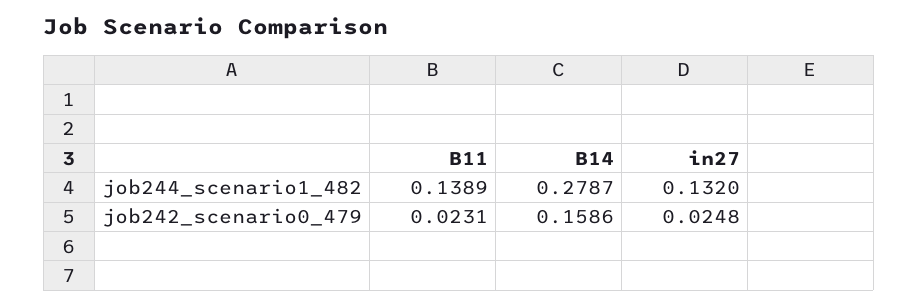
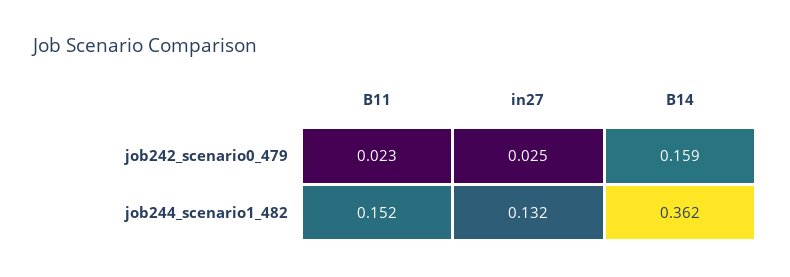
  {
    "B11": {
-     "job244_scenario1_482": 0.1389,
+     "job244_scenario1_482": 0.152,
      "job242_scenario0_479": 0.0231
    },
    "B14": {
-     "job244_scenario1_482": 0.2787,
+     "job244_scenario1_482": 0.362,
      "job242_scenario0_479": 0.1586
    },
    "in27": {
      "job244_scenario1_482": 0.132,
      "job242_scenario0_479": 0.0248
    }
  }

